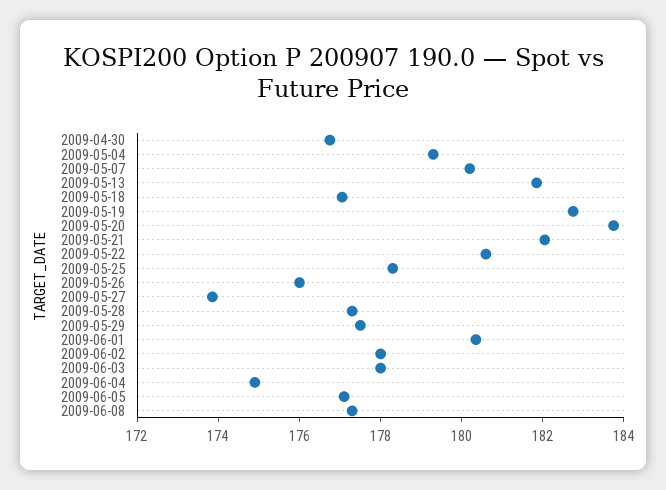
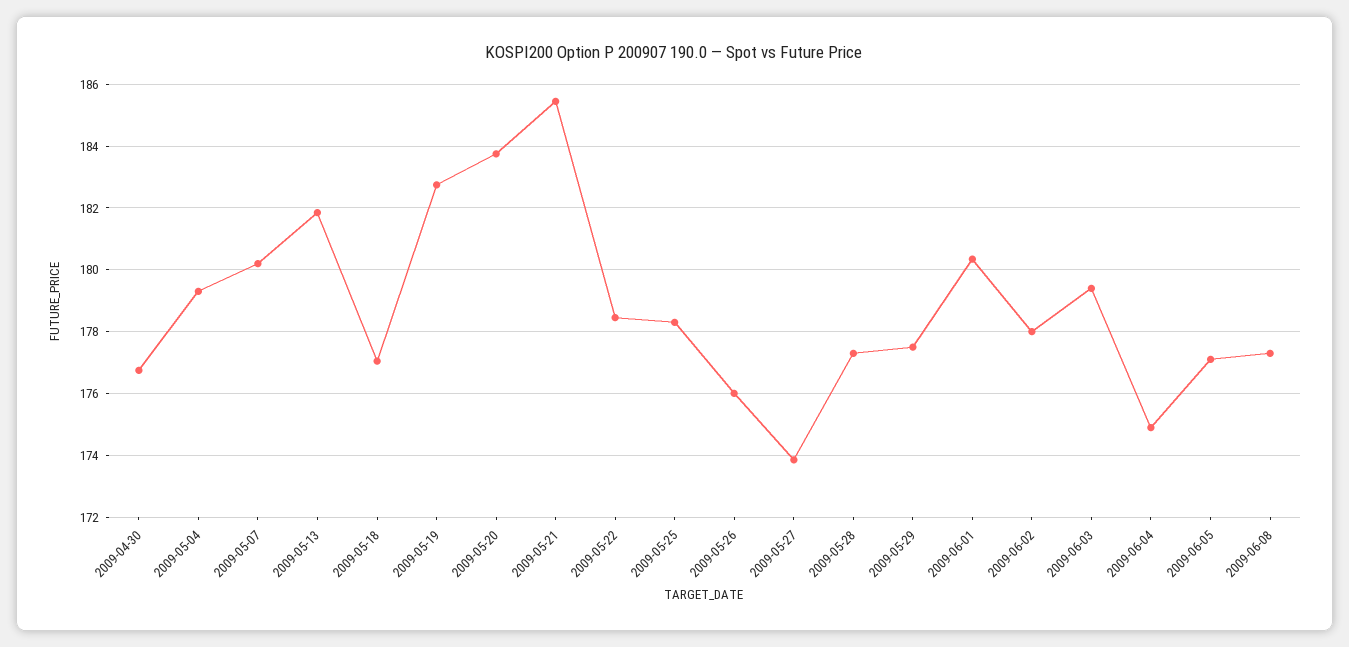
  {
    "2009-04-30": 176.8,
    "2009-05-04": 179.4,
    "2009-05-07": 180.2,
    "2009-05-13": 181.8,
    "2009-05-18": 177,
    "2009-05-19": 182.8,
    "2009-05-20": 183.8,
-   "2009-05-21": 182,
+   "2009-05-21": 185.4,
-   "2009-05-22": 180.5,
+   "2009-05-22": 178.4,
    "2009-05-25": 178.4,
    "2009-05-26": 176,
    "2009-05-27": 173.8,
    "2009-05-28": 177.4,
    "2009-05-29": 177.6,
    "2009-06-01": 180.4,
    "2009-06-02": 178,
-   "2009-06-03": 178,
+   "2009-06-03": 179.4,
    "2009-06-04": 175,
    "2009-06-05": 177.2,
    "2009-06-08": 177.4
  }

